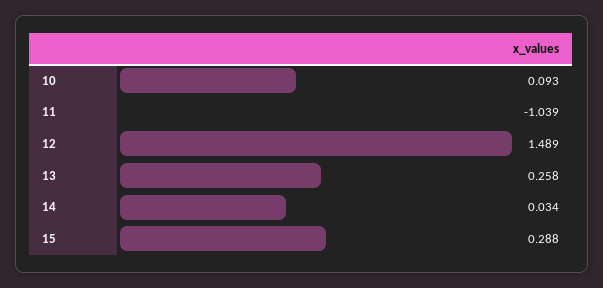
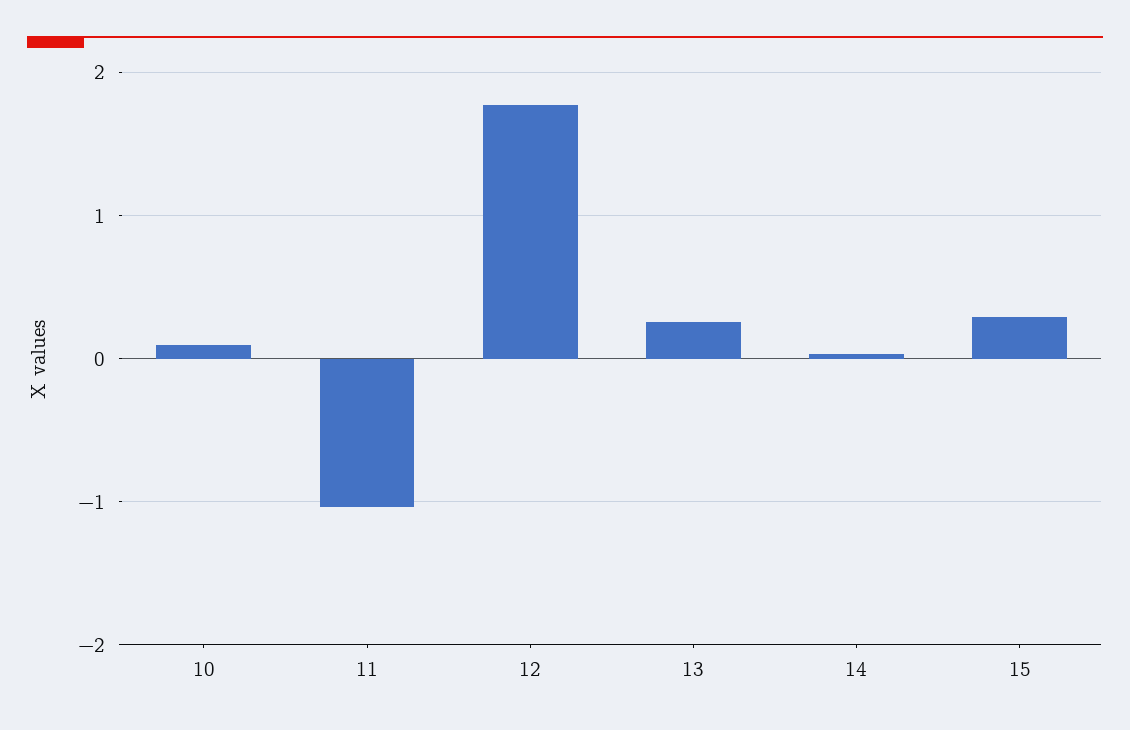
  {
    "10": 0.093,
    "11": -1.039,
-   "12": 1.489,
+   "12": 1.8,
    "13": 0.258,
    "14": 0.034,
    "15": 0.288
  }

